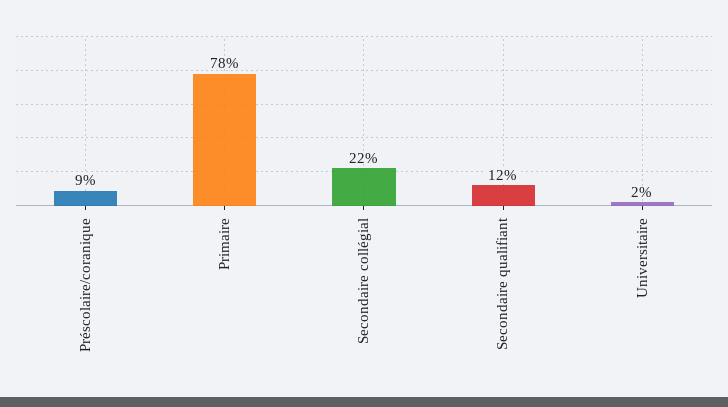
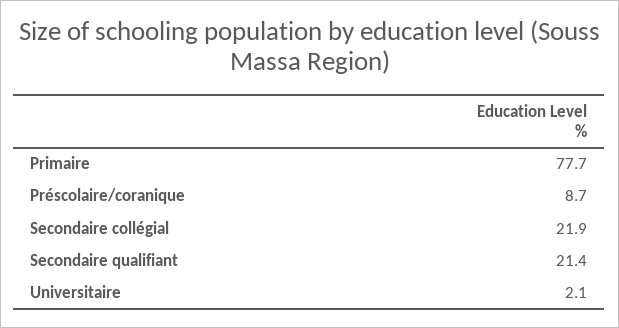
  {
    "Préscolaire/coranique": 8.7,
    "Primaire": 77.7,
    "Secondaire collégial": 21.9,
-   "Secondaire qualifiant": 12,
+   "Secondaire qualifiant": 21.4,
    "Universitaire": 2.1
  }

